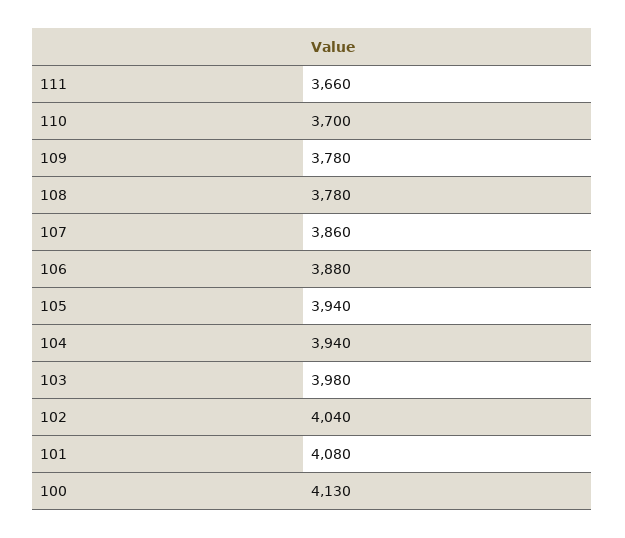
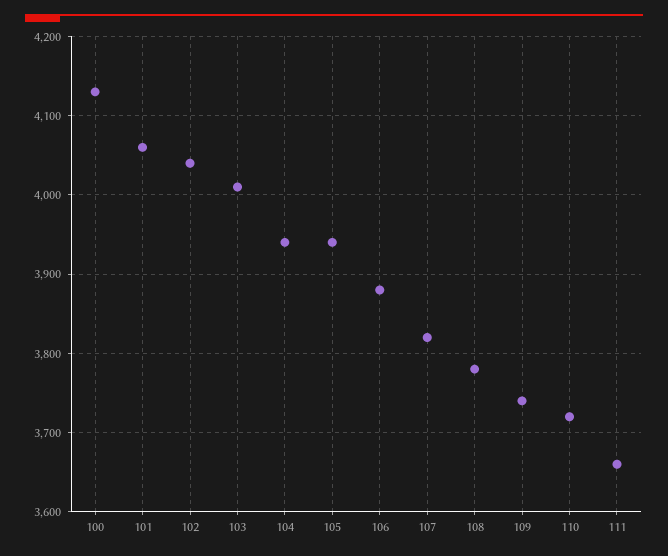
  {
    "111": 3660,
-   "110": 3700,
+   "110": 3720,
-   "109": 3780,
+   "109": 3740,
    "108": 3780,
-   "107": 3860,
+   "107": 3820,
    "106": 3880,
    "105": 3940,
    "104": 3940,
-   "103": 3980,
+   "103": 4010,
    "102": 4040,
-   "101": 4080,
+   "101": 4060,
    "100": 4130
  }

